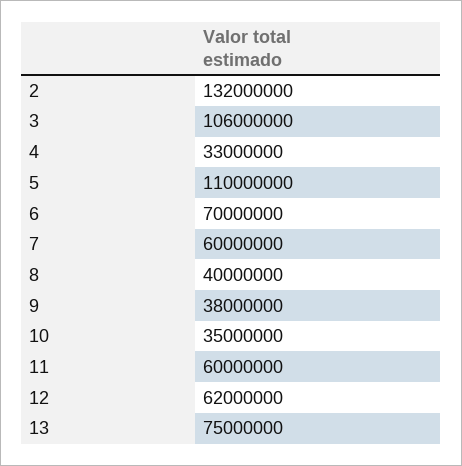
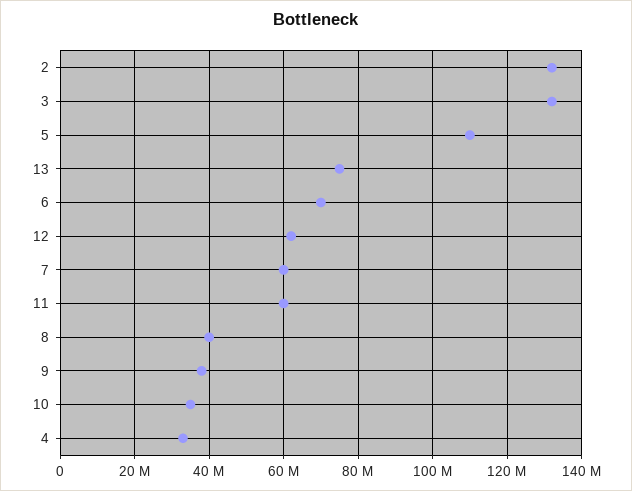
  {
    "2": 132000000,
-   "3": 106000000,
+   "3": 132000000,
    "4": 33000000,
    "5": 110000000,
    "6": 70000000,
    "7": 60000000,
    "8": 40000000,
    "9": 38000000,
    "10": 35000000,
    "11": 60000000,
    "12": 62000000,
    "13": 75000000
  }

